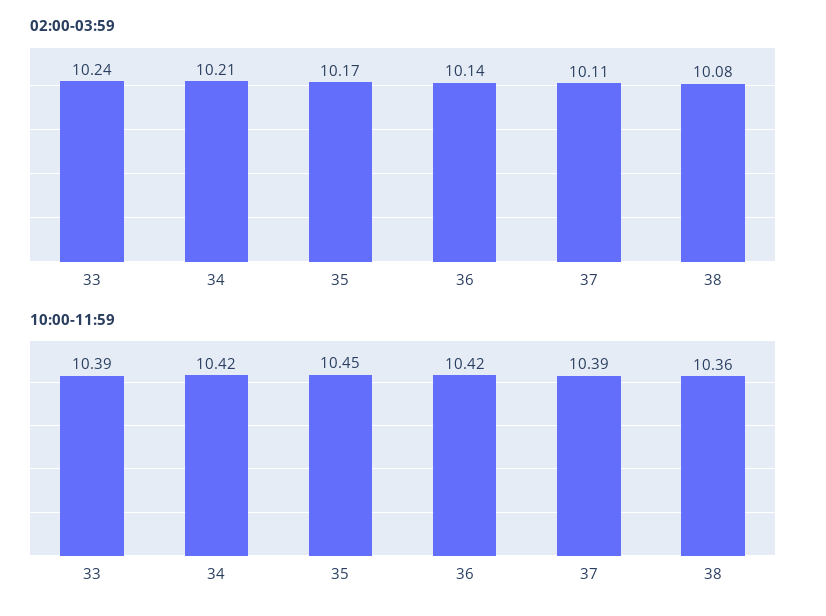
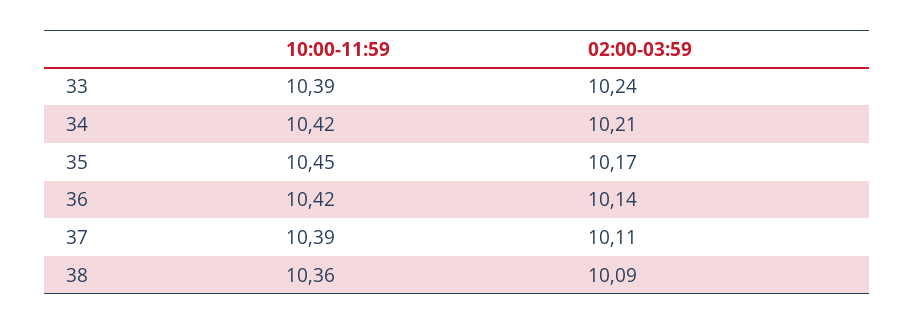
  {
    "02:00-03:59": {
      "33": 10.24,
      "34": 10.21,
      "35": 10.17,
      "36": 10.14,
      "37": 10.11,
-     "38": 10.08
+     "38": 10.09
    },
    "10:00-11:59": {
      "33": 10.39,
      "34": 10.42,
      "35": 10.45,
      "36": 10.42,
      "37": 10.39,
      "38": 10.36
    }
  }

